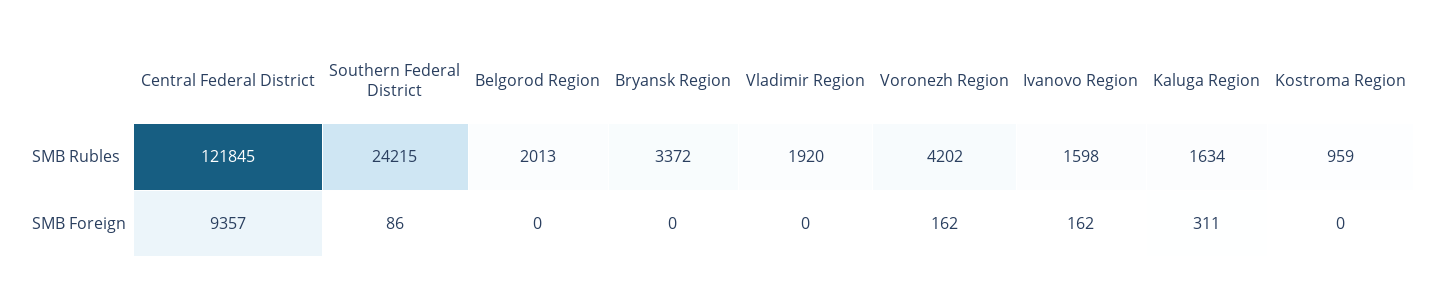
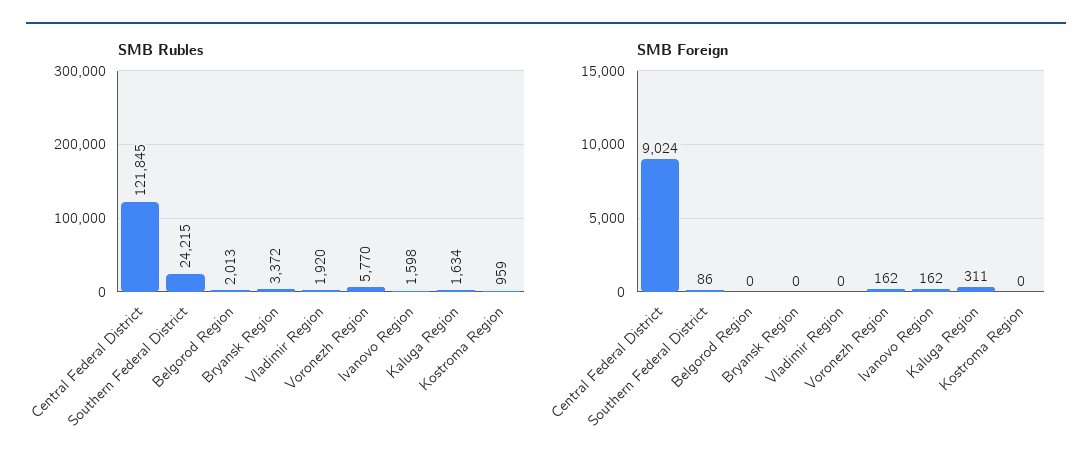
  {
    "SMB Rubles": {
      "Central Federal District": 121845,
      "Southern Federal District": 24215,
      "Belgorod Region": 2013,
      "Bryansk Region": 3372,
      "Vladimir Region": 1920,
-     "Voronezh Region": 4202,
+     "Voronezh Region": 5770,
      "Ivanovo Region": 1598,
      "Kaluga Region": 1634,
      "Kostroma Region": 959
    },
    "SMB Foreign": {
-     "Central Federal District": 9357,
+     "Central Federal District": 9024,
      "Southern Federal District": 86,
      "Belgorod Region": 0,
      "Bryansk Region": 0,
      "Vladimir Region": 0,
      "Voronezh Region": 162,
      "Ivanovo Region": 162,
      "Kaluga Region": 311,
      "Kostroma Region": 0
    }
  }

